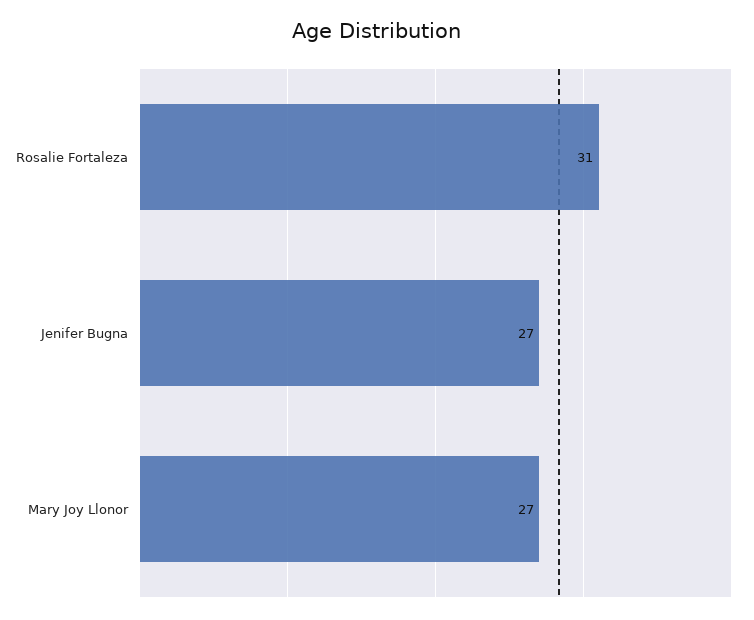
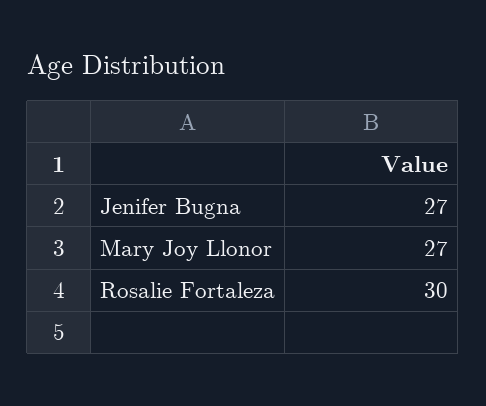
  {
-   "Rosalie Fortaleza": 31,
+   "Rosalie Fortaleza": 30,
    "Jenifer Bugna": 27,
    "Mary Joy Llonor": 27
  }

